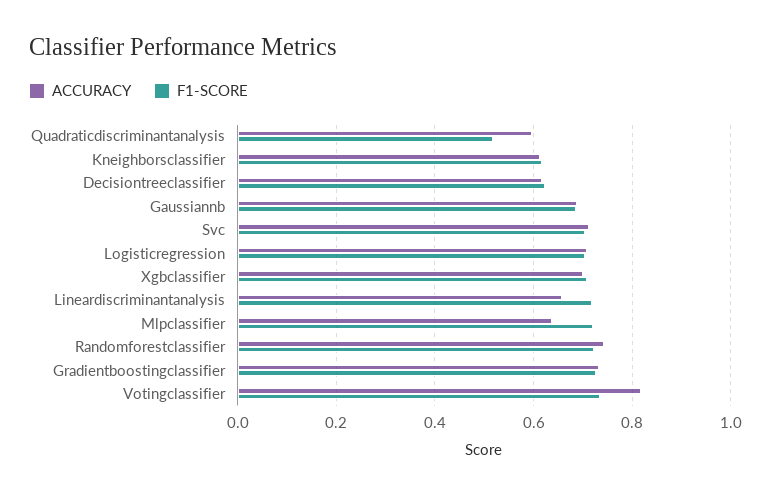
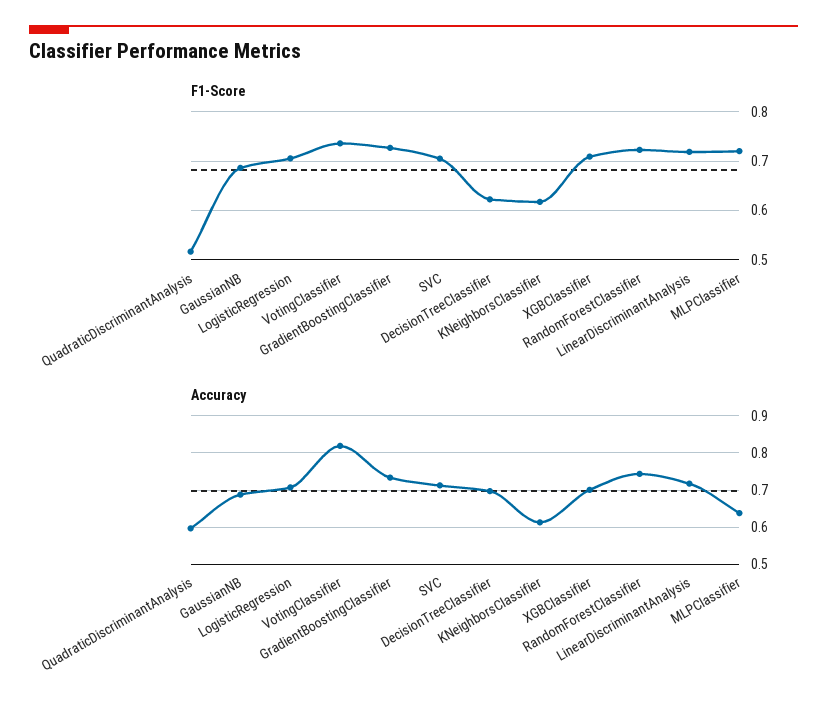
  {
    "ACCURACY": {
      "Quadraticdiscriminantanalysis": 0.6,
      "Kneighborsclassifier": 0.62,
-     "Decisiontreeclassifier": 0.62,
+     "Decisiontreeclassifier": 0.7,
      "Gaussiannb": 0.68,
      "Svc": 0.72,
      "Logisticregression": 0.7,
      "Xgbclassifier": 0.7,
-     "Lineardiscriminantanalysis": 0.66,
+     "Lineardiscriminantanalysis": 0.72,
      "Mlpclassifier": 0.64,
      "Randomforestclassifier": 0.74,
      "Gradientboostingclassifier": 0.74,
      "Votingclassifier": 0.82
    },
    "F1-SCORE": {
      "Quadraticdiscriminantanalysis": 0.52,
      "Kneighborsclassifier": 0.62,
      "Decisiontreeclassifier": 0.62,
      "Gaussiannb": 0.68,
      "Svc": 0.7,
      "Logisticregression": 0.7,
      "Xgbclassifier": 0.7,
      "Lineardiscriminantanalysis": 0.72,
      "Mlpclassifier": 0.72,
      "Randomforestclassifier": 0.72,
      "Gradientboostingclassifier": 0.72,
      "Votingclassifier": 0.74
    }
  }

